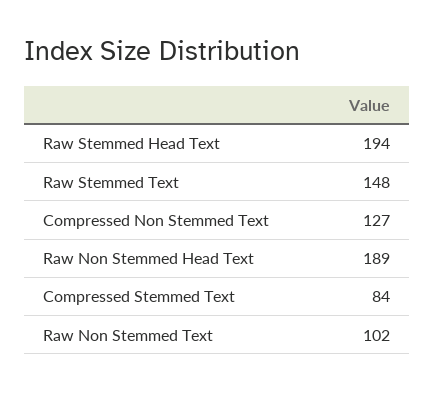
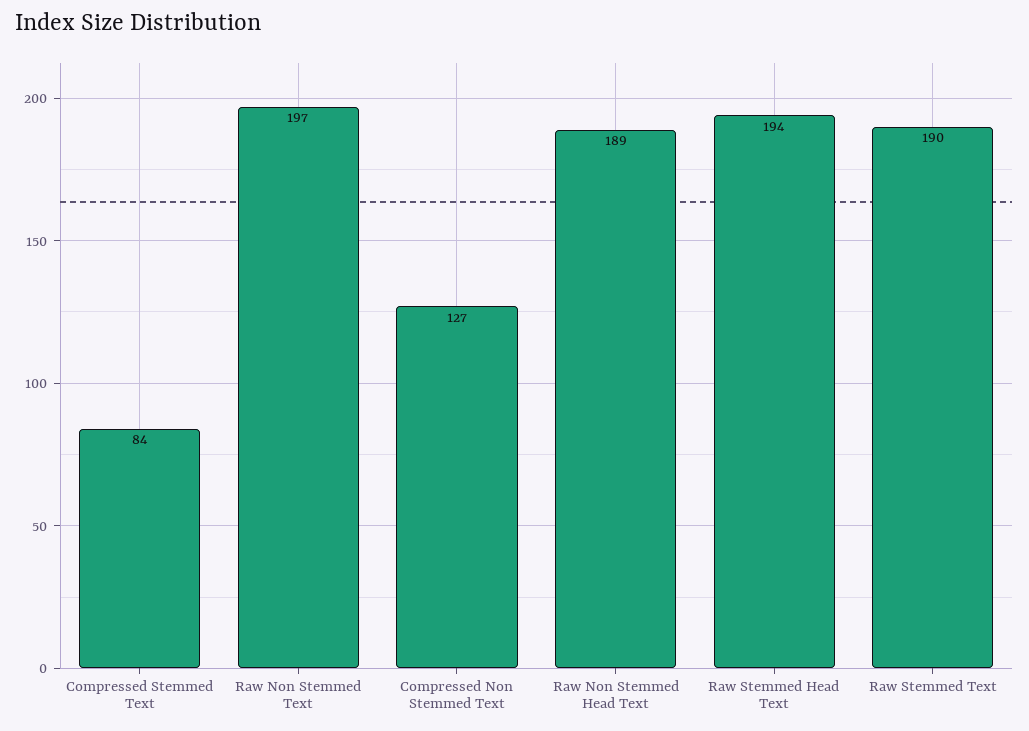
  {
    "Raw Stemmed Head Text": 194,
-   "Raw Stemmed Text": 148,
+   "Raw Stemmed Text": 190,
    "Compressed Non Stemmed Text": 127,
    "Raw Non Stemmed Head Text": 189,
    "Compressed Stemmed Text": 84,
-   "Raw Non Stemmed Text": 102
+   "Raw Non Stemmed Text": 197
  }

